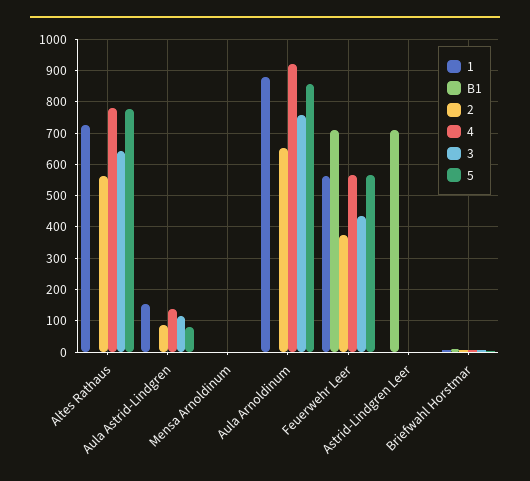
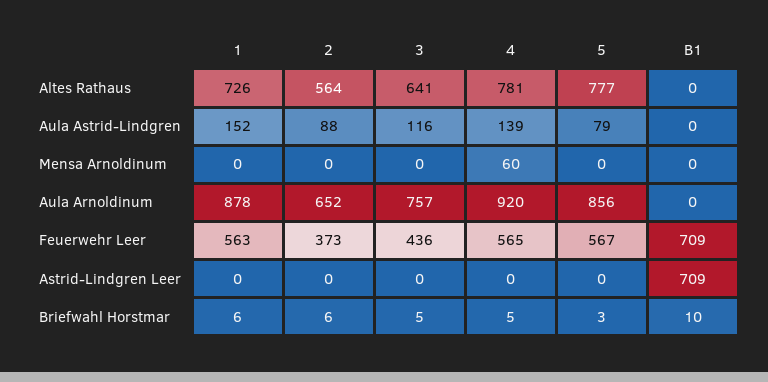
  {
    "1": {
      "Altes Rathaus": 726,
      "Aula Astrid-Lindgren": 152,
      "Mensa Arnoldinum": 0,
      "Aula Arnoldinum": 878,
      "Feuerwehr Leer": 563,
      "Astrid-Lindgren Leer": 0,
      "Briefwahl Horstmar": 6
    },
    "B1": {
      "Altes Rathaus": 0,
      "Aula Astrid-Lindgren": 0,
      "Mensa Arnoldinum": 0,
      "Aula Arnoldinum": 0,
      "Feuerwehr Leer": 709,
      "Astrid-Lindgren Leer": 709,
      "Briefwahl Horstmar": 10
    },
    "2": {
      "Altes Rathaus": 564,
      "Aula Astrid-Lindgren": 88,
      "Mensa Arnoldinum": 0,
      "Aula Arnoldinum": 652,
      "Feuerwehr Leer": 373,
      "Astrid-Lindgren Leer": 0,
      "Briefwahl Horstmar": 6
    },
    "4": {
      "Altes Rathaus": 781,
      "Aula Astrid-Lindgren": 139,
-     "Mensa Arnoldinum": 0,
+     "Mensa Arnoldinum": 60,
      "Aula Arnoldinum": 920,
      "Feuerwehr Leer": 565,
      "Astrid-Lindgren Leer": 0,
      "Briefwahl Horstmar": 5
    },
    "3": {
      "Altes Rathaus": 641,
      "Aula Astrid-Lindgren": 116,
      "Mensa Arnoldinum": 0,
      "Aula Arnoldinum": 757,
      "Feuerwehr Leer": 436,
      "Astrid-Lindgren Leer": 0,
      "Briefwahl Horstmar": 5
    },
    "5": {
      "Altes Rathaus": 777,
      "Aula Astrid-Lindgren": 79,
      "Mensa Arnoldinum": 0,
      "Aula Arnoldinum": 856,
      "Feuerwehr Leer": 567,
      "Astrid-Lindgren Leer": 0,
      "Briefwahl Horstmar": 3
    }
  }

